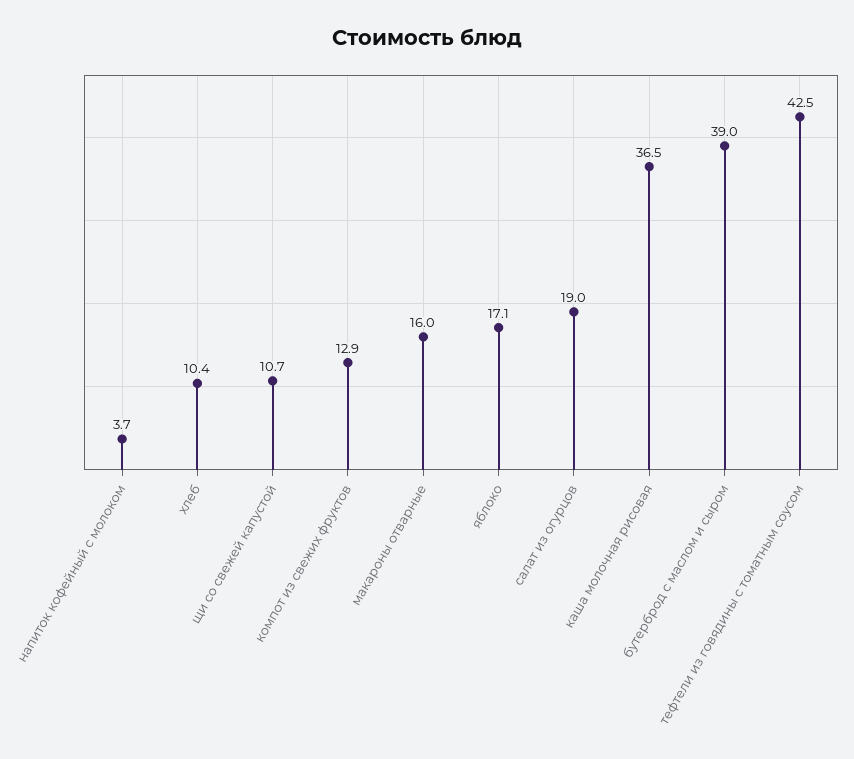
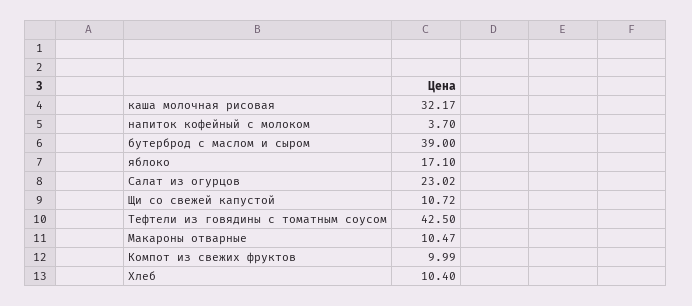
  {
    "напиток кофейный с молоком": 3.7,
    "хлеб": 10.4,
    "щи со свежей капустой": 10.72,
-   "компот из свежих фруктов": 12.9,
+   "компот из свежих фруктов": 9.99,
-   "макароны отварные": 16,
+   "макароны отварные": 10.47,
    "яблоко": 17.1,
-   "салат из огурцов": 19,
+   "салат из огурцов": 23.02,
-   "каша молочная рисовая": 36.5,
+   "каша молочная рисовая": 32.17,
    "бутерброд с маслом и сыром": 39,
    "тефтели из говядины с томатным соусом": 42.5
  }

